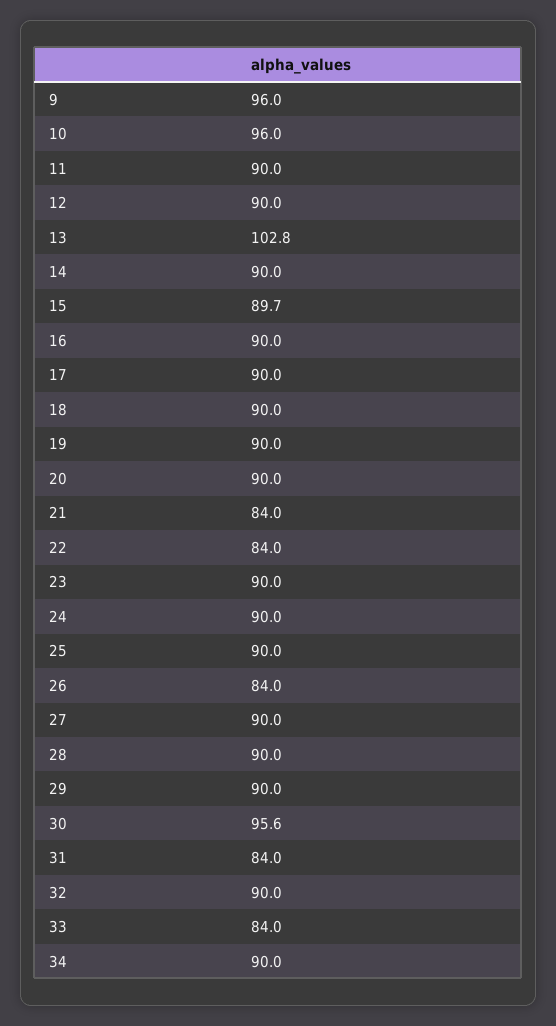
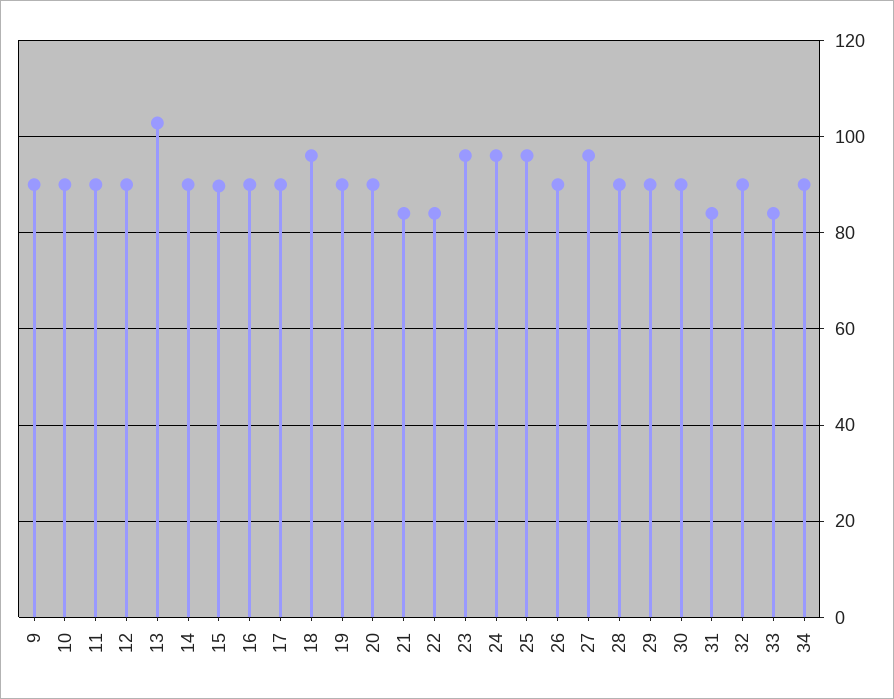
  {
-   "9": 96,
+   "9": 90,
-   "10": 96,
+   "10": 90,
    "11": 90,
    "12": 90,
    "13": 102.8,
    "14": 90,
    "15": 89.7,
    "16": 90,
    "17": 90,
-   "18": 90,
+   "18": 96,
    "19": 90,
    "20": 90,
    "21": 84,
    "22": 84,
-   "23": 90,
+   "23": 96,
-   "24": 90,
+   "24": 96,
-   "25": 90,
+   "25": 96,
-   "26": 84,
+   "26": 90,
-   "27": 90,
+   "27": 96,
    "28": 90,
    "29": 90,
-   "30": 95.6,
+   "30": 90,
    "31": 84,
    "32": 90,
    "33": 84,
    "34": 90
  }

